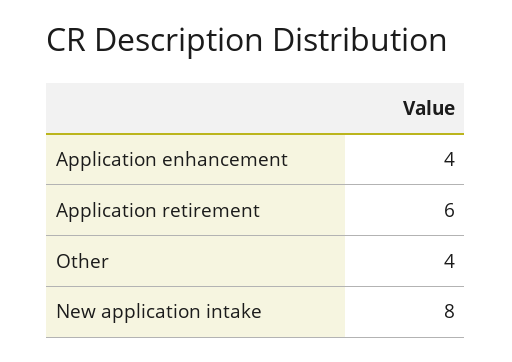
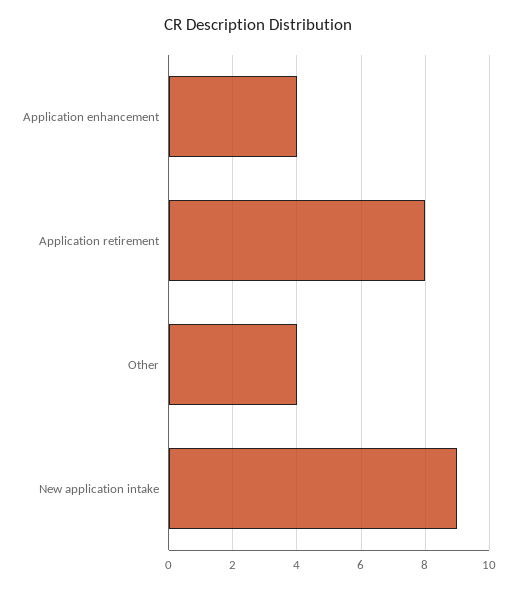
  {
    "Application enhancement": 4,
-   "Application retirement": 6,
+   "Application retirement": 8,
    "Other": 4,
-   "New application intake": 8
+   "New application intake": 9
  }

